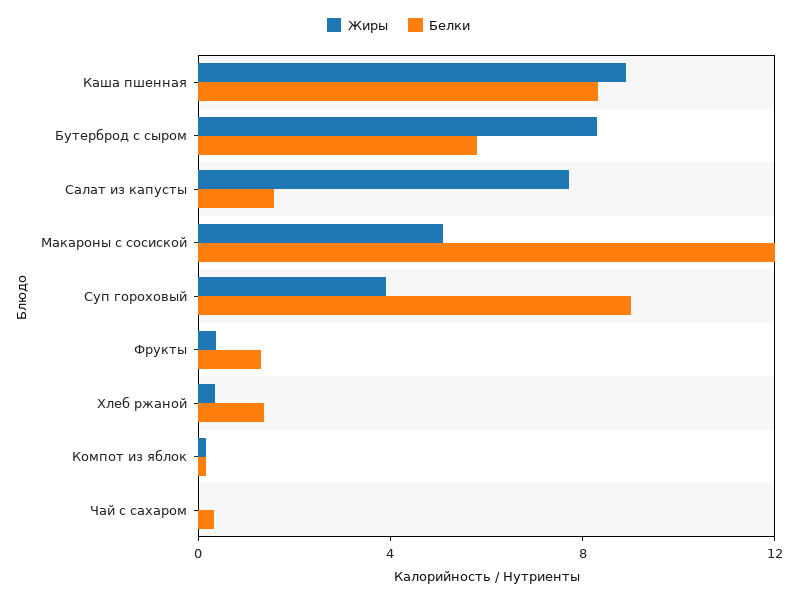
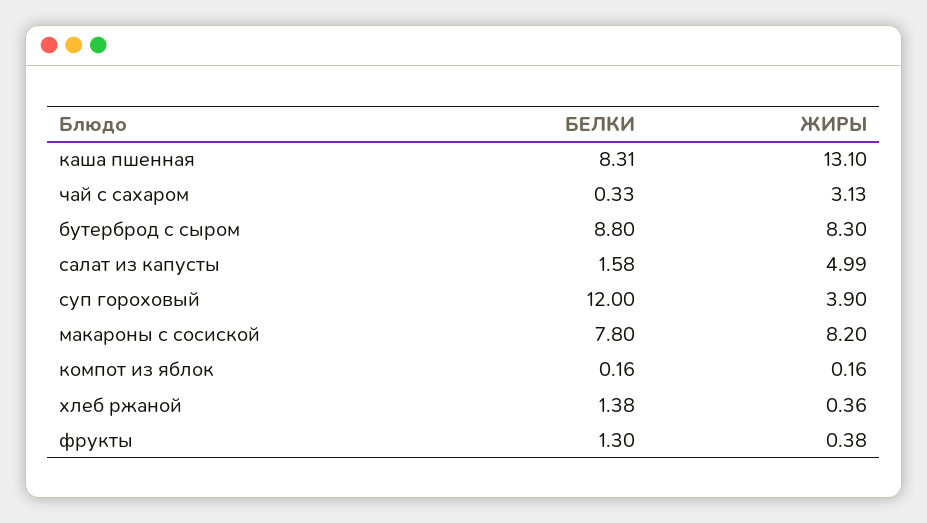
  {
    "Жиры": {
-     "Каша пшенная": 9,
+     "Каша пшенная": 13.1,
      "Бутерброд с сыром": 8.3,
-     "Салат из капусты": 8,
+     "Салат из капусты": 4.99,
-     "Макароны с сосиской": 5,
+     "Макароны с сосиской": 8.2,
      "Суп гороховый": 3.9,
      "Фрукты": 0.38,
      "Хлеб ржаной": 0.36,
      "Компот из яблок": 0.16,
-     "Чай с сахаром": 0
+     "Чай с сахаром": 3.13
    },
    "Белки": {
      "Каша пшенная": 8.31,
-     "Бутерброд с сыром": 6,
+     "Бутерброд с сыром": 8.8,
      "Салат из капусты": 1.58,
-     "Макароны с сосиской": 12,
+     "Макароны с сосиской": 7.8,
-     "Суп гороховый": 9,
+     "Суп гороховый": 12,
      "Фрукты": 1.3,
      "Хлеб ржаной": 1.38,
      "Компот из яблок": 0.16,
      "Чай с сахаром": 0.33
    }
  }

